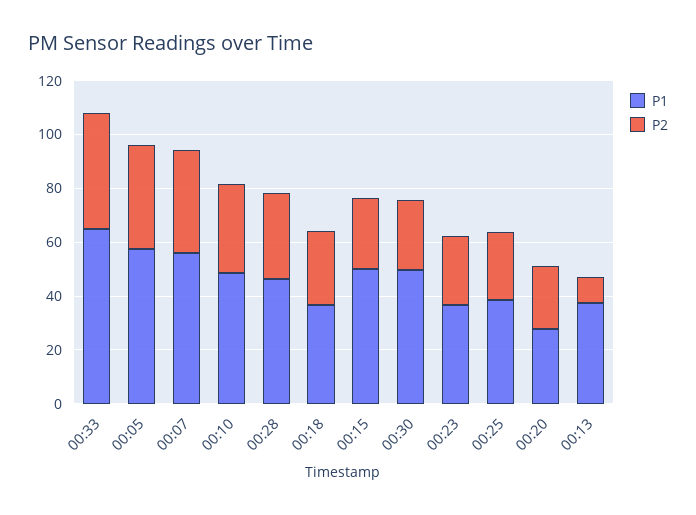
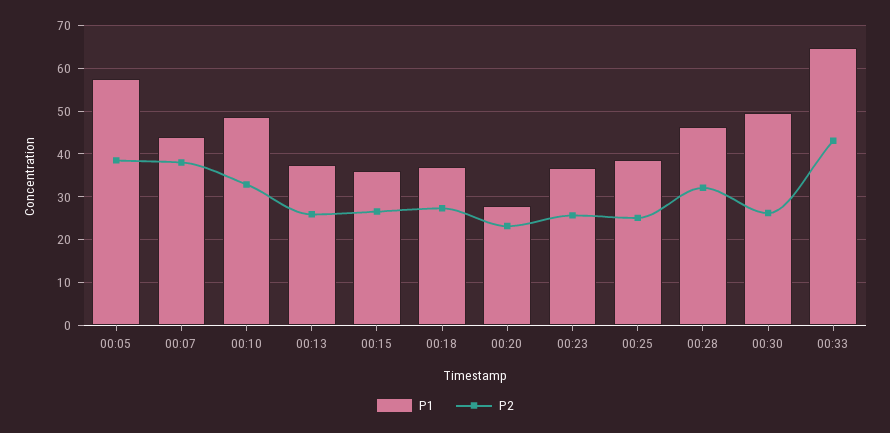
  {
    "P1": {
      "00:33": 64,
      "00:05": 58,
-     "00:07": 55,
+     "00:07": 44,
      "00:10": 48,
      "00:28": 46,
      "00:18": 36,
-     "00:15": 50,
+     "00:15": 36,
      "00:30": 50,
      "00:23": 36,
      "00:25": 38,
      "00:20": 28,
      "00:13": 38
    },
    "P2": {
      "00:33": 44,
      "00:05": 38,
      "00:07": 38,
      "00:10": 32,
      "00:28": 32,
      "00:18": 28,
      "00:15": 26,
      "00:30": 26,
      "00:23": 26,
      "00:25": 26,
      "00:20": 24,
-     "00:13": 10
+     "00:13": 26
    }
  }

